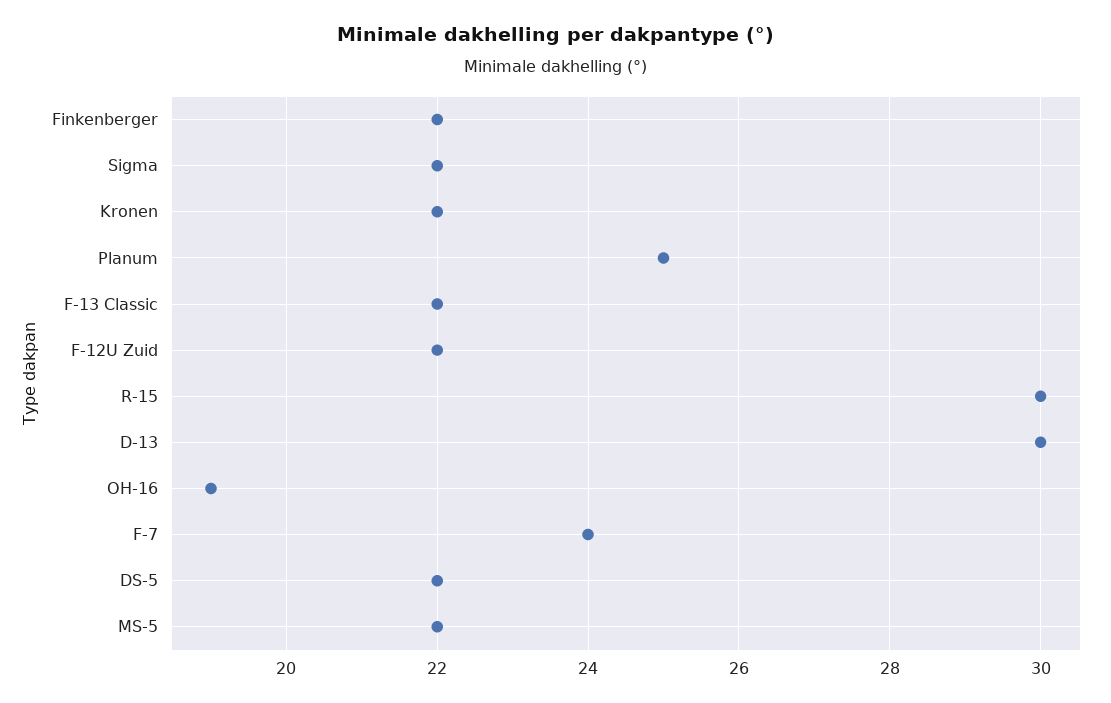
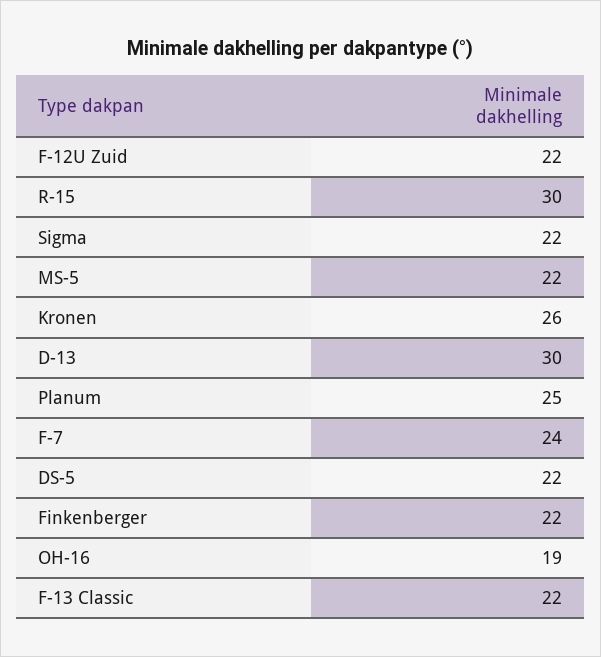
  {
    "Finkenberger": 22,
    "Sigma": 22,
-   "Kronen": 22,
+   "Kronen": 26,
    "Planum": 25,
    "F-13 Classic": 22,
    "F-12U Zuid": 22,
    "R-15": 30,
    "D-13": 30,
    "OH-16": 19,
    "F-7": 24,
    "DS-5": 22,
    "MS-5": 22
  }

